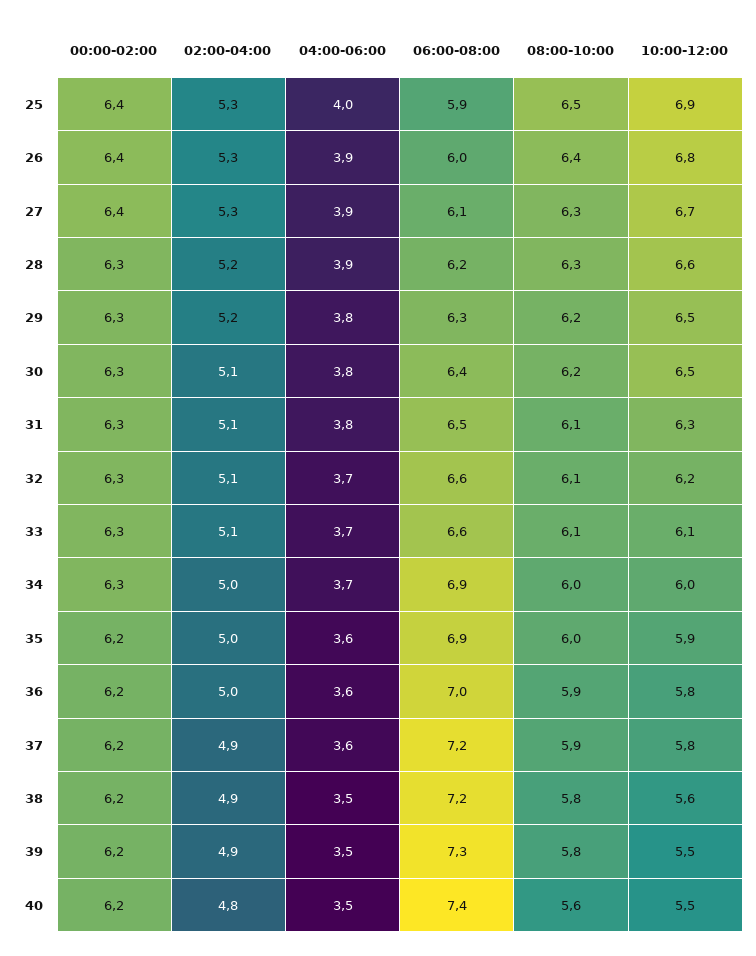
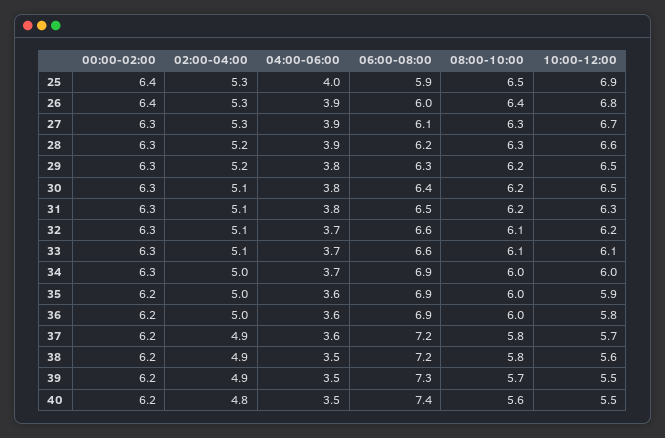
  {
    "00:00-02:00": {
      "25": 6.4,
      "26": 6.4,
-     "27": 6.4,
+     "27": 6.3,
      "28": 6.3,
      "29": 6.3,
      "30": 6.3,
      "31": 6.3,
      "32": 6.3,
      "33": 6.3,
      "34": 6.3,
      "35": 6.2,
      "36": 6.2,
      "37": 6.2,
      "38": 6.2,
      "39": 6.2,
      "40": 6.2
    },
    "02:00-04:00": {
      "25": 5.3,
      "26": 5.3,
      "27": 5.3,
      "28": 5.2,
      "29": 5.2,
      "30": 5.1,
      "31": 5.1,
      "32": 5.1,
      "33": 5.1,
      "34": 5,
      "35": 5,
      "36": 5,
      "37": 4.9,
      "38": 4.9,
      "39": 4.9,
      "40": 4.8
    },
    "04:00-06:00": {
      "25": 4,
      "26": 3.9,
      "27": 3.9,
      "28": 3.9,
      "29": 3.8,
      "30": 3.8,
      "31": 3.8,
      "32": 3.7,
      "33": 3.7,
      "34": 3.7,
      "35": 3.6,
      "36": 3.6,
      "37": 3.6,
      "38": 3.5,
      "39": 3.5,
      "40": 3.5
    },
    "06:00-08:00": {
      "25": 5.9,
      "26": 6,
      "27": 6.1,
      "28": 6.2,
      "29": 6.3,
      "30": 6.4,
      "31": 6.5,
      "32": 6.6,
      "33": 6.6,
      "34": 6.9,
      "35": 6.9,
-     "36": 7,
+     "36": 6.9,
      "37": 7.2,
      "38": 7.2,
      "39": 7.3,
      "40": 7.4
    },
    "08:00-10:00": {
      "25": 6.5,
      "26": 6.4,
      "27": 6.3,
      "28": 6.3,
      "29": 6.2,
      "30": 6.2,
-     "31": 6.1,
+     "31": 6.2,
      "32": 6.1,
      "33": 6.1,
      "34": 6,
      "35": 6,
-     "36": 5.9,
+     "36": 6,
-     "37": 5.9,
+     "37": 5.8,
      "38": 5.8,
-     "39": 5.8,
+     "39": 5.7,
      "40": 5.6
    },
    "10:00-12:00": {
      "25": 6.9,
      "26": 6.8,
      "27": 6.7,
      "28": 6.6,
      "29": 6.5,
      "30": 6.5,
      "31": 6.3,
      "32": 6.2,
      "33": 6.1,
      "34": 6,
      "35": 5.9,
      "36": 5.8,
-     "37": 5.8,
+     "37": 5.7,
      "38": 5.6,
      "39": 5.5,
      "40": 5.5
    }
  }

